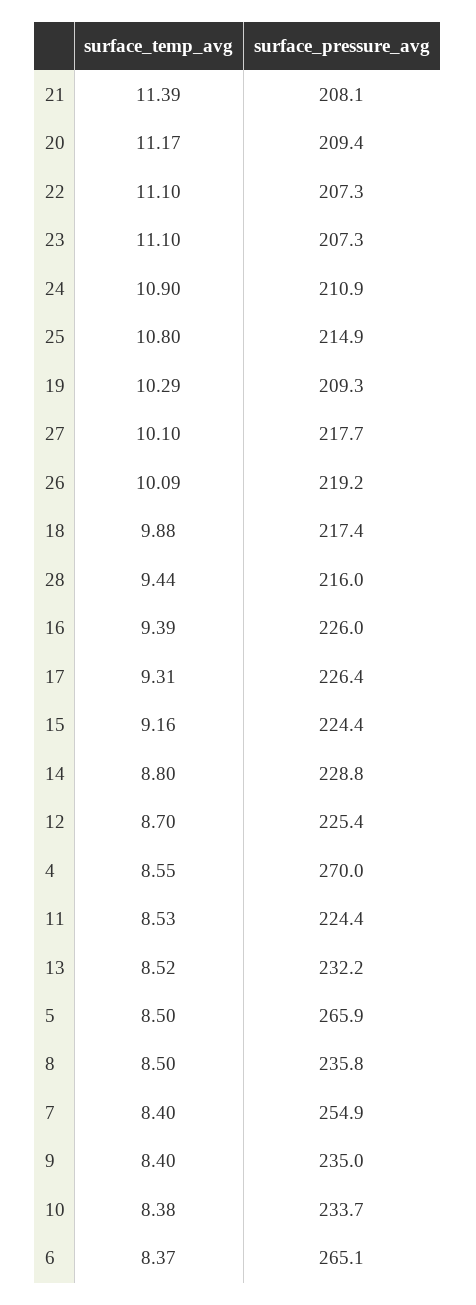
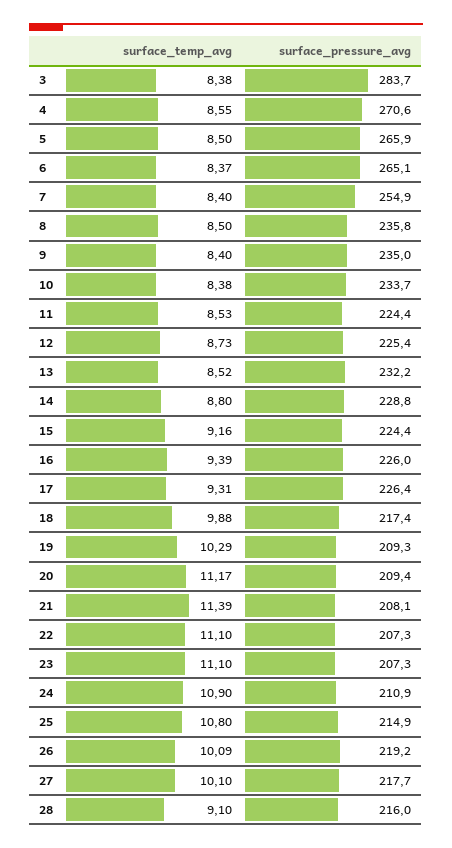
  {
    "surface_temp_avg": {
      "21": 11.39,
      "20": 11.17,
      "22": 11.1,
      "23": 11.1,
      "24": 10.9,
      "25": 10.8,
      "19": 10.29,
      "27": 10.1,
      "26": 10.09,
      "18": 9.88,
-     "28": 9.44,
+     "28": 9.1,
      "16": 9.39,
      "17": 9.31,
      "15": 9.16,
      "14": 8.8,
-     "12": 8.7,
+     "12": 8.73,
      "4": 8.55,
      "11": 8.53,
      "13": 8.52,
      "5": 8.5,
      "8": 8.5,
      "7": 8.4,
      "9": 8.4,
      "10": 8.38,
-     "6": 8.37
+     "6": 8.37,
+     "3": 8.38
    },
    "surface_pressure_avg": {
      "21": 208.1,
      "20": 209.4,
      "22": 207.3,
      "23": 207.3,
      "24": 210.9,
      "25": 214.9,
      "19": 209.3,
      "27": 217.7,
      "26": 219.2,
      "18": 217.4,
      "28": 216,
      "16": 226,
      "17": 226.4,
      "15": 224.4,
      "14": 228.8,
      "12": 225.4,
-     "4": 270,
+     "4": 270.6,
      "11": 224.4,
      "13": 232.2,
      "5": 265.9,
      "8": 235.8,
      "7": 254.9,
      "9": 235,
      "10": 233.7,
-     "6": 265.1
+     "6": 265.1,
+     "3": 283.7
    }
  }

